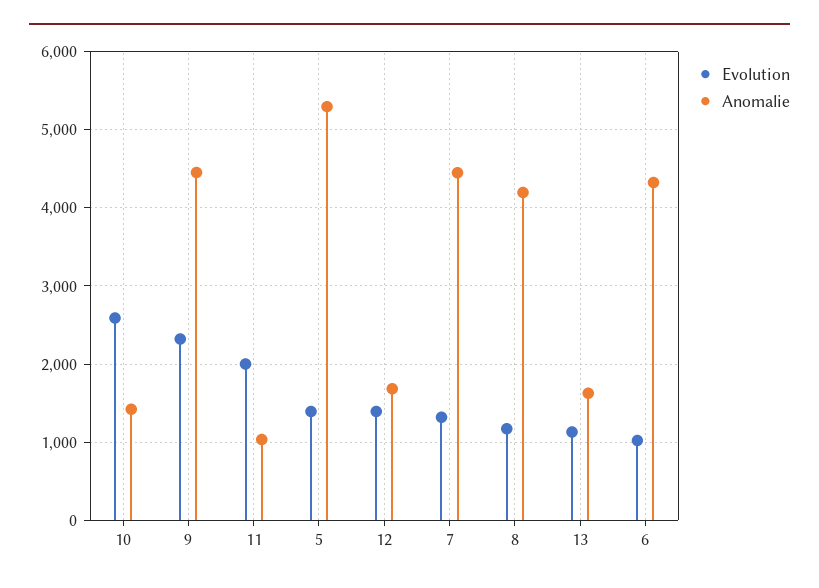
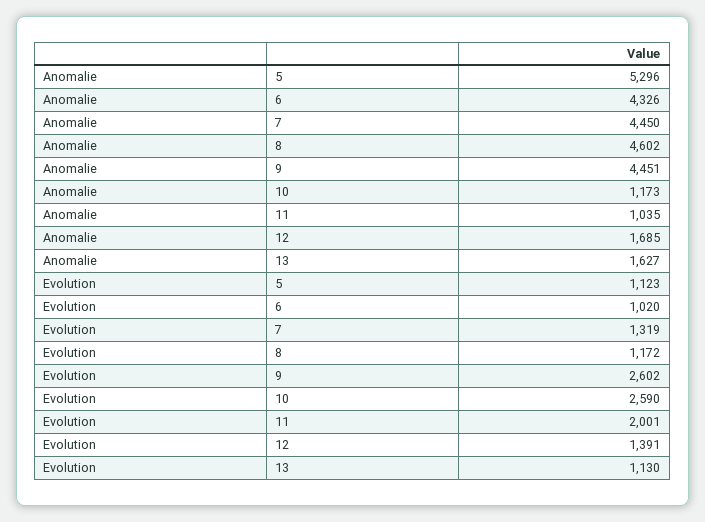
  {
    "Evolution": {
      "10": 2590,
-     "9": 2300,
+     "9": 2602,
      "11": 2001,
-     "5": 1400,
+     "5": 1123,
      "12": 1391,
      "7": 1319,
      "8": 1172,
      "13": 1130,
      "6": 1020
    },
    "Anomalie": {
-     "10": 1400,
+     "10": 1173,
      "9": 4451,
      "11": 1035,
      "5": 5296,
      "12": 1685,
      "7": 4450,
-     "8": 4200,
+     "8": 4602,
      "13": 1627,
      "6": 4326
    }
  }

